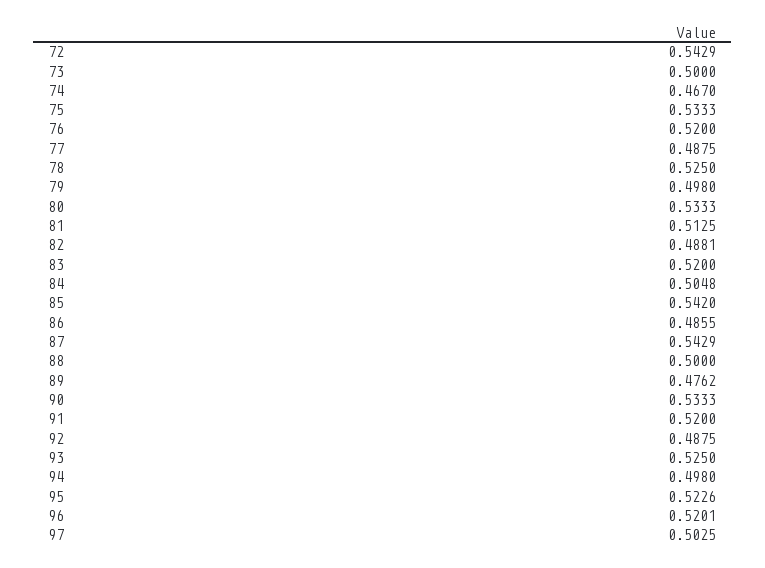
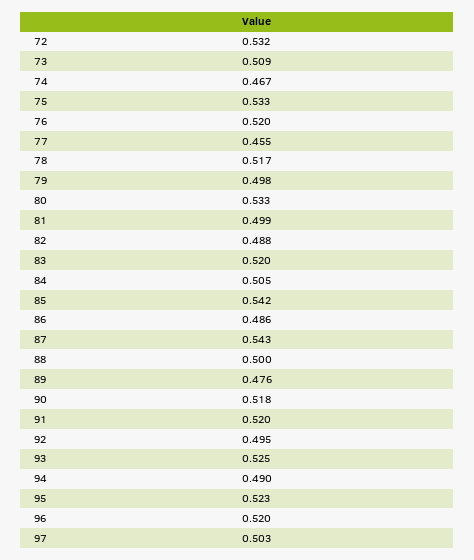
  {
-   "72": 0.5429,
+   "72": 0.532,
-   "73": 0.5,
+   "73": 0.509,
    "74": 0.467,
    "75": 0.5333,
    "76": 0.52,
-   "77": 0.4875,
+   "77": 0.455,
-   "78": 0.525,
+   "78": 0.517,
    "79": 0.498,
    "80": 0.5333,
-   "81": 0.5125,
+   "81": 0.499,
    "82": 0.4881,
    "83": 0.52,
    "84": 0.5048,
    "85": 0.542,
    "86": 0.4855,
    "87": 0.5429,
    "88": 0.5,
    "89": 0.4762,
-   "90": 0.5333,
+   "90": 0.518,
    "91": 0.52,
-   "92": 0.4875,
+   "92": 0.495,
    "93": 0.525,
-   "94": 0.498,
+   "94": 0.49,
    "95": 0.5226,
    "96": 0.5201,
    "97": 0.5025
  }

